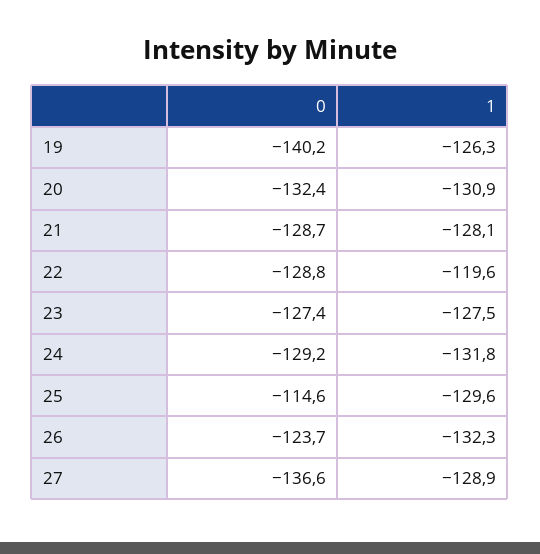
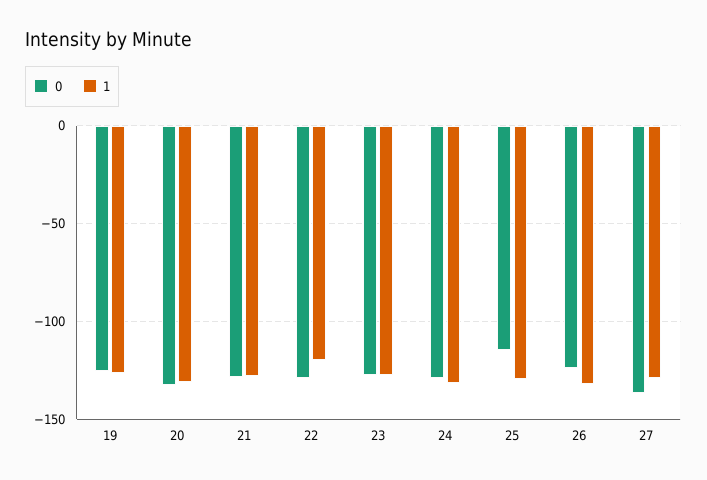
  {
    "0": {
-     "19": -140.2,
+     "19": -125,
      "20": -132.4,
      "21": -128.7,
      "22": -128.8,
      "23": -127.4,
      "24": -129.2,
      "25": -114.6,
      "26": -123.7,
      "27": -136.6
    },
    "1": {
      "19": -126.3,
      "20": -130.9,
      "21": -128.1,
      "22": -119.6,
      "23": -127.5,
      "24": -131.8,
      "25": -129.6,
      "26": -132.3,
      "27": -128.9
    }
  }

